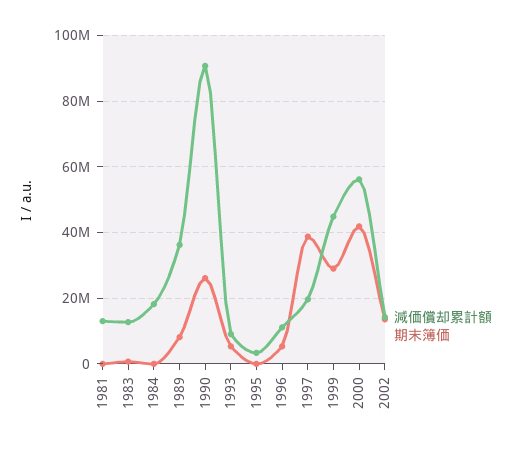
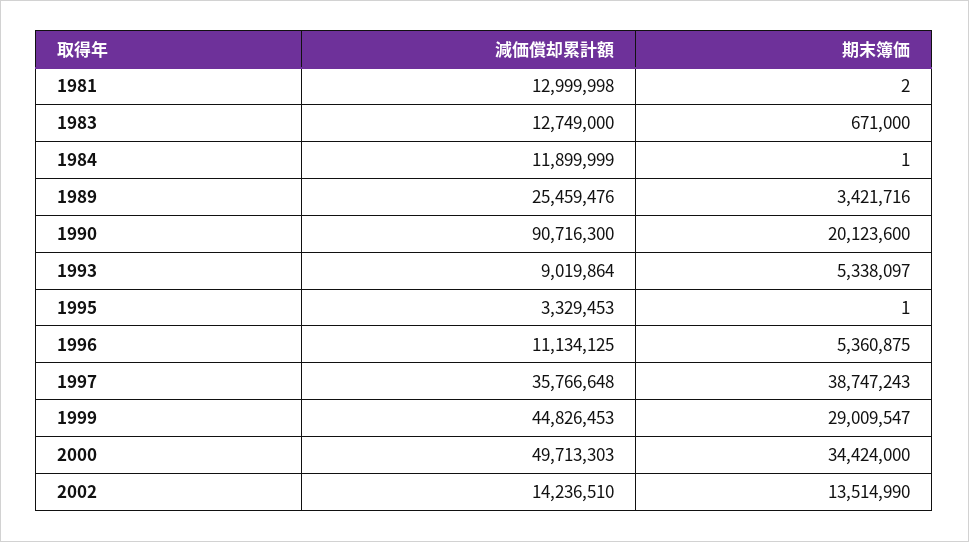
  {
    "減価償却累計額": {
      "1981": 12999998,
      "1983": 12749000,
-     "1984": 18000000,
+     "1984": 11899999,
-     "1989": 36000000,
+     "1989": 25459476,
      "1990": 90716300,
      "1993": 9019864,
      "1995": 3329453,
      "1996": 11134125,
-     "1997": 20000000,
+     "1997": 35766648,
      "1999": 44826453,
-     "2000": 56000000,
+     "2000": 49713303,
      "2002": 14236510
    },
    "期末簿価": {
      "1981": 2,
      "1983": 671000,
      "1984": 1,
-     "1989": 8000000,
+     "1989": 3421716,
-     "1990": 26000000,
+     "1990": 20123600,
      "1993": 5338097,
      "1995": 1,
      "1996": 5360875,
      "1997": 38747243,
      "1999": 29009547,
-     "2000": 42000000,
+     "2000": 34424000,
      "2002": 13514990
    }
  }

